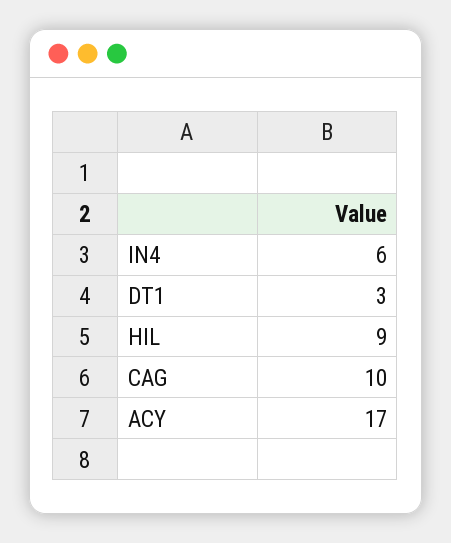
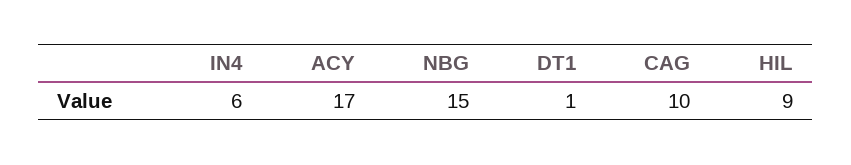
  {
    "IN4": 6,
-   "DT1": 3,
+   "DT1": 1,
    "HIL": 9,
    "CAG": 10,
-   "ACY": 17
+   "ACY": 17,
+   "NBG": 15
  }

